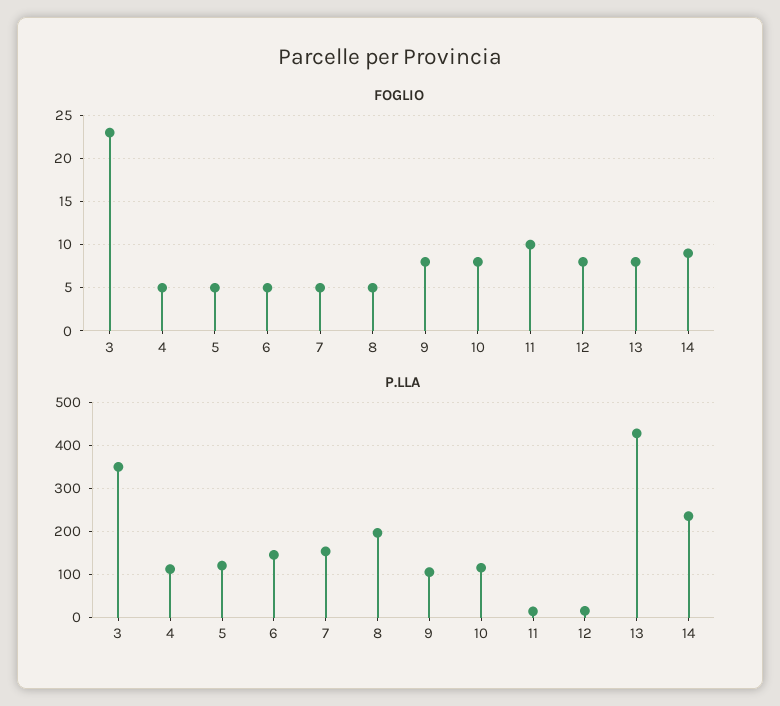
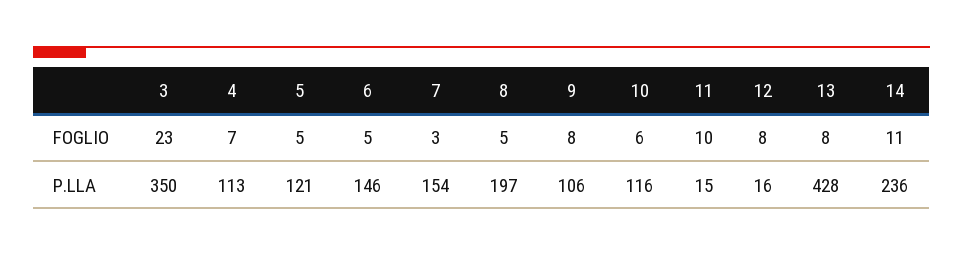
  {
    "FOGLIO": {
      "3": 23,
-     "4": 5,
+     "4": 7,
      "5": 5,
      "6": 5,
-     "7": 5,
+     "7": 3,
      "8": 5,
      "9": 8,
-     "10": 8,
+     "10": 6,
      "11": 10,
      "12": 8,
      "13": 8,
-     "14": 9
+     "14": 11
    },
    "P.LLA": {
      "3": 350,
      "4": 113,
      "5": 121,
      "6": 146,
      "7": 154,
      "8": 197,
      "9": 106,
      "10": 116,
      "11": 15,
      "12": 16,
      "13": 428,
      "14": 236
    }
  }

